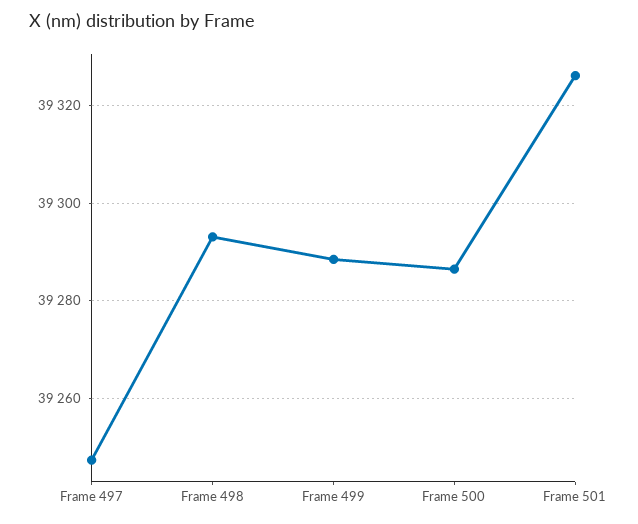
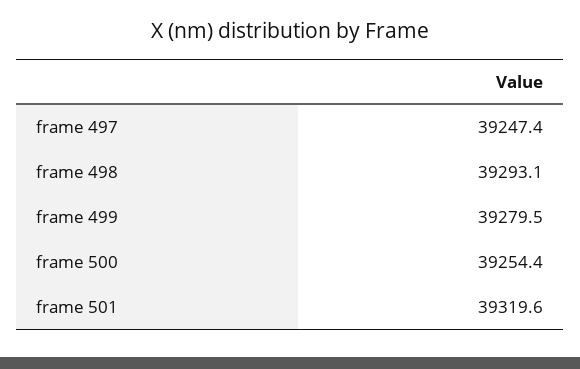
  {
    "Frame 497": 39247.4,
    "Frame 498": 39293.1,
-   "Frame 499": 39288,
+   "Frame 499": 39279.5,
-   "Frame 500": 39286,
+   "Frame 500": 39254.4,
-   "Frame 501": 39326
+   "Frame 501": 39319.6
  }

